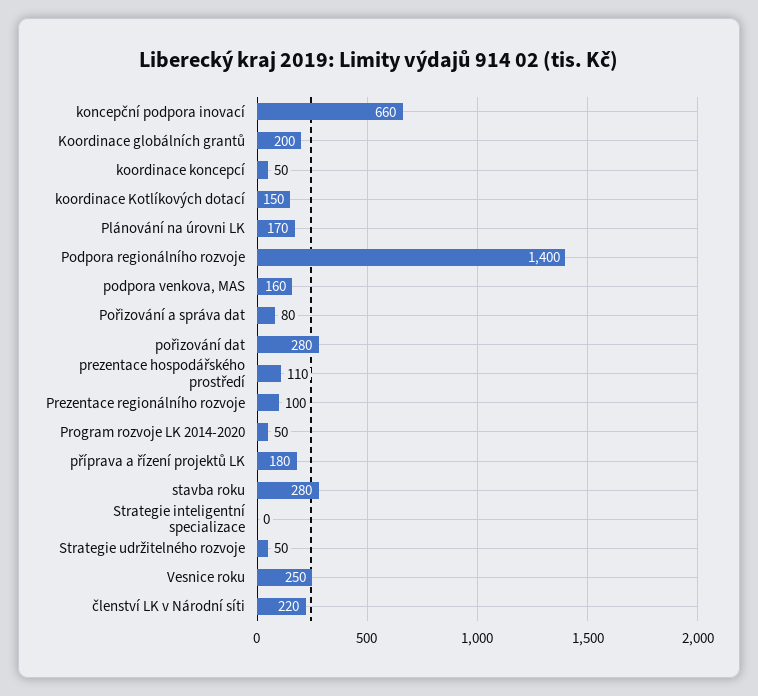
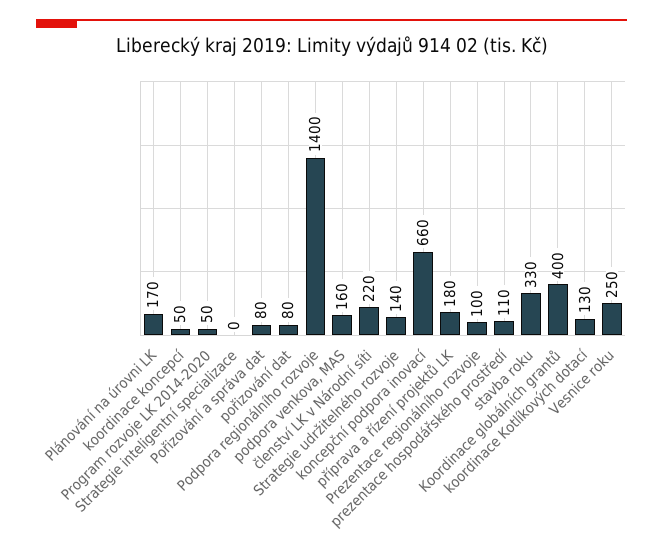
  {
    "koncepční podpora inovací": 660,
-   "Koordinace globálních grantů": 200,
+   "Koordinace globálních grantů": 400,
    "koordinace koncepcí": 50,
-   "koordinace Kotlíkových dotací": 150,
+   "koordinace Kotlíkových dotací": 130,
    "Plánování na úrovni LK": 170,
    "Podpora regionálního rozvoje": 1400,
    "podpora venkova, MAS": 160,
    "Pořizování a správa dat": 80,
-   "pořizování dat": 280,
+   "pořizování dat": 80,
    "prezentace hospodářského prostředí": 110,
    "Prezentace regionálního rozvoje": 100,
    "Program rozvoje LK 2014-2020": 50,
    "příprava a řízení projektů LK": 180,
-   "stavba roku": 280,
+   "stavba roku": 330,
    "Strategie inteligentní specializace": 0,
-   "Strategie udržitelného rozvoje": 50,
+   "Strategie udržitelného rozvoje": 140,
    "Vesnice roku": 250,
    "členství LK v Národní síti": 220
  }

